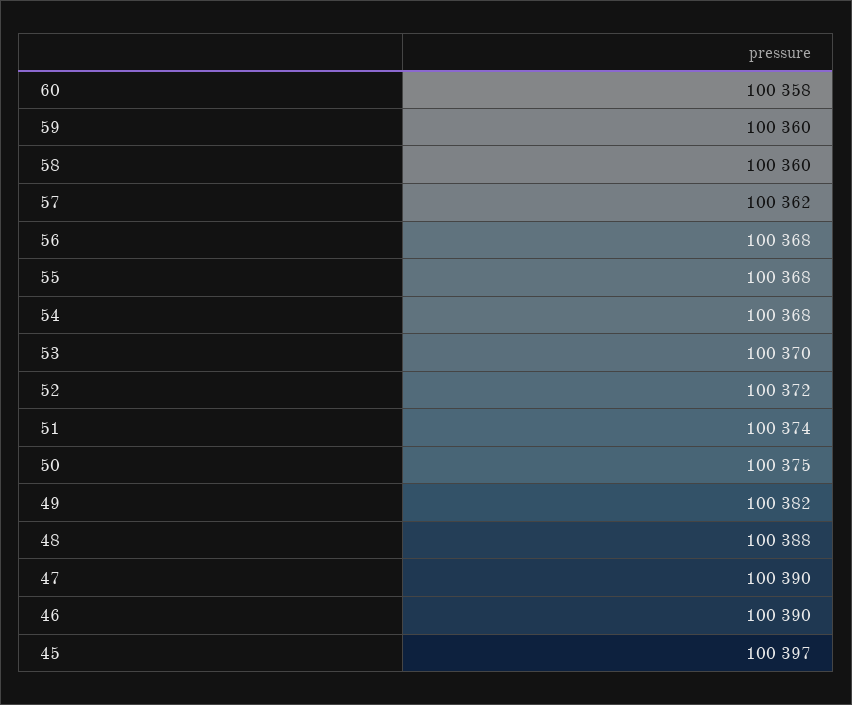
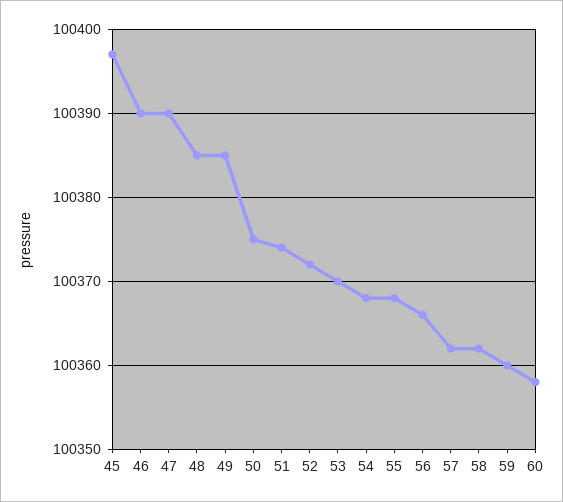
  {
    "60": 100358,
    "59": 100360,
-   "58": 100360,
+   "58": 100362,
    "57": 100362,
-   "56": 100368,
+   "56": 100366,
    "55": 100368,
    "54": 100368,
    "53": 100370,
    "52": 100372,
    "51": 100374,
    "50": 100375,
-   "49": 100382,
+   "49": 100385,
-   "48": 100388,
+   "48": 100385,
    "47": 100390,
    "46": 100390,
    "45": 100397
  }

